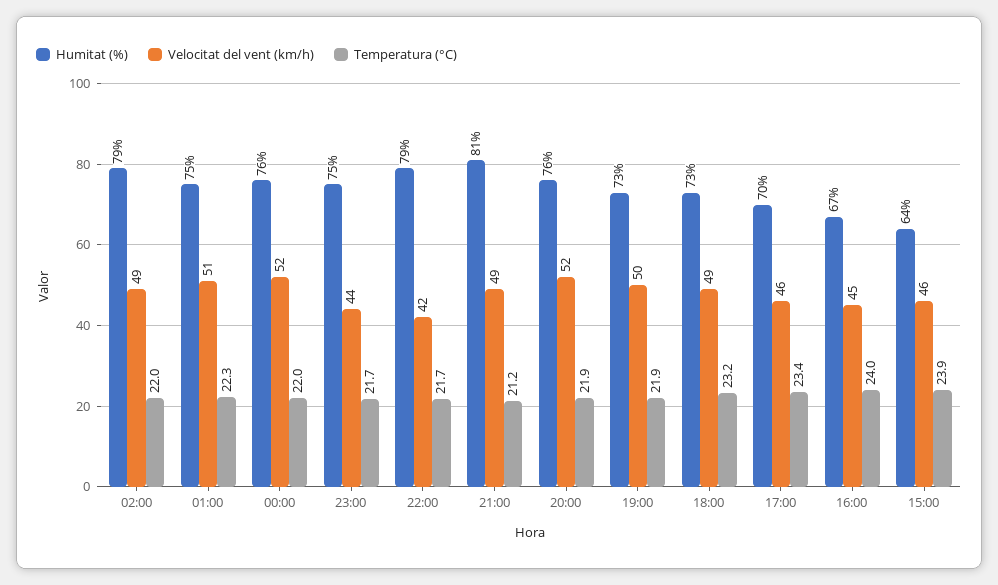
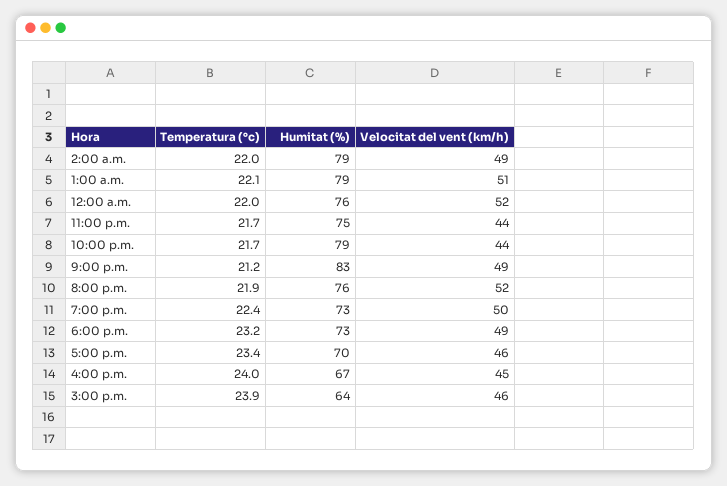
  {
    "Humitat (%)": {
      "02:00": 79,
-     "01:00": 75,
+     "01:00": 79,
      "00:00": 76,
      "23:00": 75,
      "22:00": 79,
-     "21:00": 81,
+     "21:00": 83,
      "20:00": 76,
      "19:00": 73,
      "18:00": 73,
      "17:00": 70,
      "16:00": 67,
      "15:00": 64
    },
    "Velocitat del vent (km/h)": {
      "02:00": 49,
      "01:00": 51,
      "00:00": 52,
      "23:00": 44,
-     "22:00": 42,
+     "22:00": 44,
      "21:00": 49,
      "20:00": 52,
      "19:00": 50,
      "18:00": 49,
      "17:00": 46,
      "16:00": 45,
      "15:00": 46
    },
    "Temperatura (°C)": {
      "02:00": 22,
-     "01:00": 22.3,
+     "01:00": 22.1,
      "00:00": 22,
      "23:00": 21.7,
      "22:00": 21.7,
      "21:00": 21.2,
      "20:00": 21.9,
-     "19:00": 21.9,
+     "19:00": 22.4,
      "18:00": 23.2,
      "17:00": 23.4,
      "16:00": 24,
      "15:00": 23.9
    }
  }

